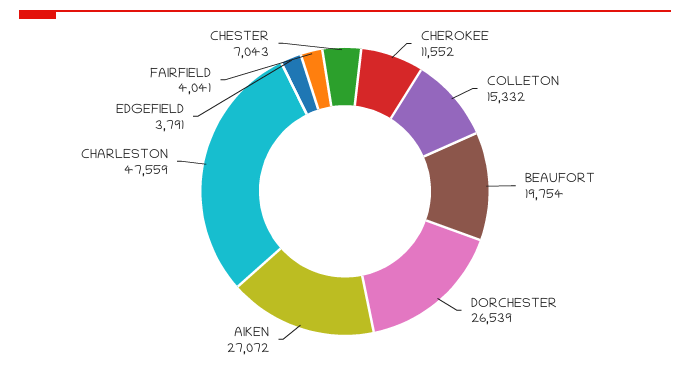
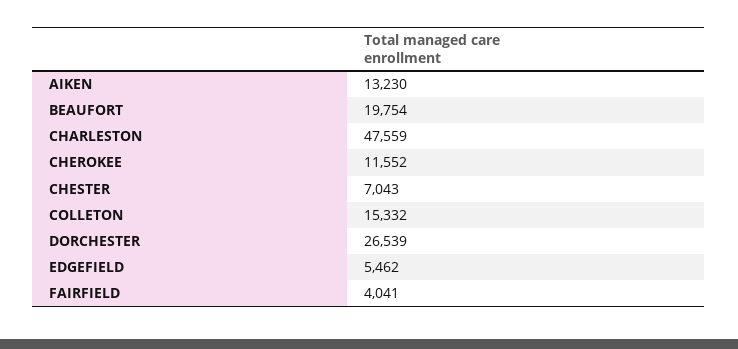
  {
    "CHEROKEE": 11552,
    "COLLETON": 15332,
    "BEAUFORT": 19754,
    "DORCHESTER": 26539,
-   "AIKEN": 27072,
+   "AIKEN": 13230,
    "CHARLESTON": 47559,
-   "EDGEFIELD": 3791,
+   "EDGEFIELD": 5462,
    "FAIRFIELD": 4041,
    "CHESTER": 7043
  }

